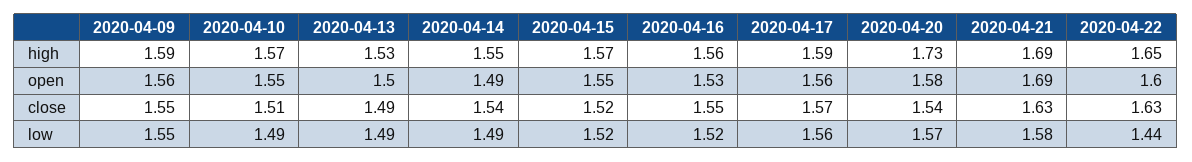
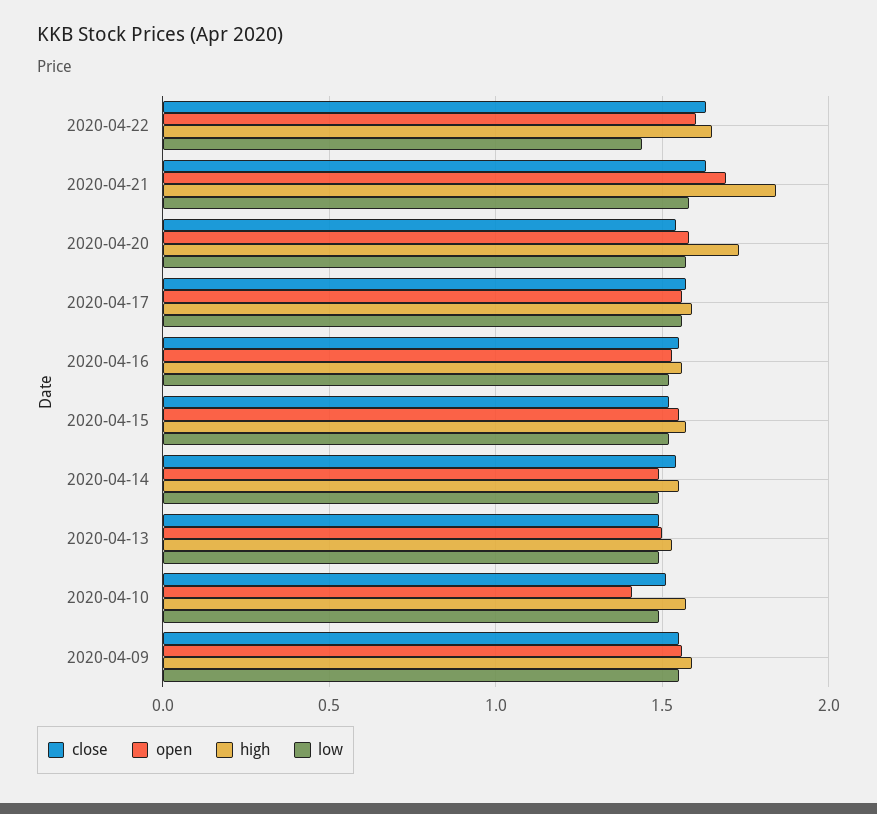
  {
    "high": {
      "2020-04-09": 1.59,
      "2020-04-10": 1.57,
      "2020-04-13": 1.53,
      "2020-04-14": 1.55,
      "2020-04-15": 1.57,
      "2020-04-16": 1.56,
      "2020-04-17": 1.59,
      "2020-04-20": 1.73,
-     "2020-04-21": 1.69,
+     "2020-04-21": 1.85,
      "2020-04-22": 1.65
    },
    "open": {
      "2020-04-09": 1.56,
-     "2020-04-10": 1.55,
+     "2020-04-10": 1.4,
      "2020-04-13": 1.5,
      "2020-04-14": 1.49,
      "2020-04-15": 1.55,
      "2020-04-16": 1.53,
      "2020-04-17": 1.56,
      "2020-04-20": 1.58,
      "2020-04-21": 1.69,
      "2020-04-22": 1.6
    },
    "close": {
      "2020-04-09": 1.55,
      "2020-04-10": 1.51,
      "2020-04-13": 1.49,
      "2020-04-14": 1.54,
      "2020-04-15": 1.52,
      "2020-04-16": 1.55,
      "2020-04-17": 1.57,
      "2020-04-20": 1.54,
      "2020-04-21": 1.63,
      "2020-04-22": 1.63
    },
    "low": {
      "2020-04-09": 1.55,
      "2020-04-10": 1.49,
      "2020-04-13": 1.49,
      "2020-04-14": 1.49,
      "2020-04-15": 1.52,
      "2020-04-16": 1.52,
      "2020-04-17": 1.56,
      "2020-04-20": 1.57,
      "2020-04-21": 1.58,
      "2020-04-22": 1.44
    }
  }

